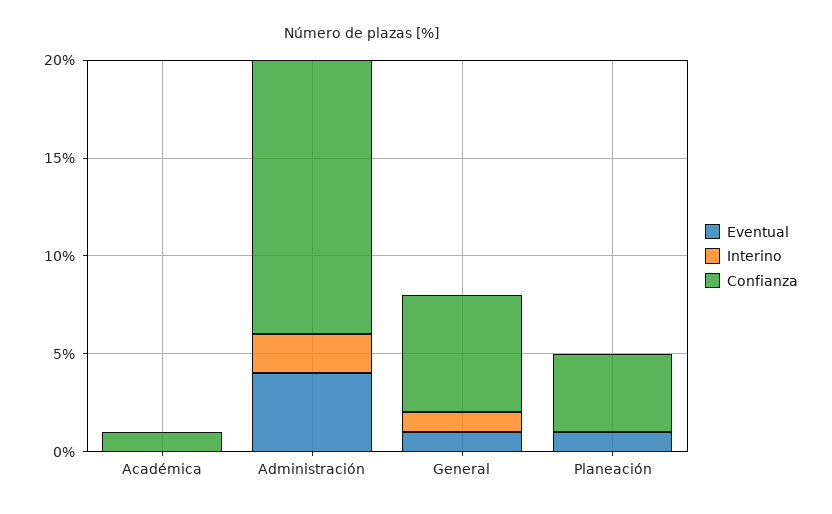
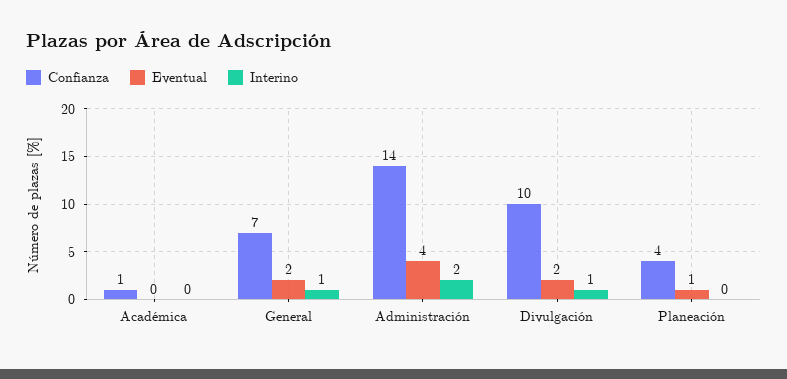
  {
    "Eventual": {
      "Académica": 0,
      "Administración": 4,
-     "General": 1,
+     "General": 2,
-     "Planeación": 1
+     "Planeación": 1,
+     "Divulgación": 2
    },
    "Interino": {
      "Académica": 0,
      "Administración": 2,
      "General": 1,
-     "Planeación": 0
+     "Planeación": 0,
+     "Divulgación": 1
    },
    "Confianza": {
      "Académica": 1,
      "Administración": 14,
-     "General": 6,
+     "General": 7,
-     "Planeación": 4
+     "Planeación": 4,
+     "Divulgación": 10
    }
  }

